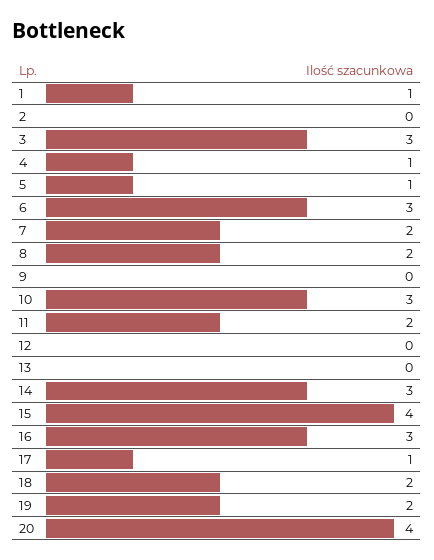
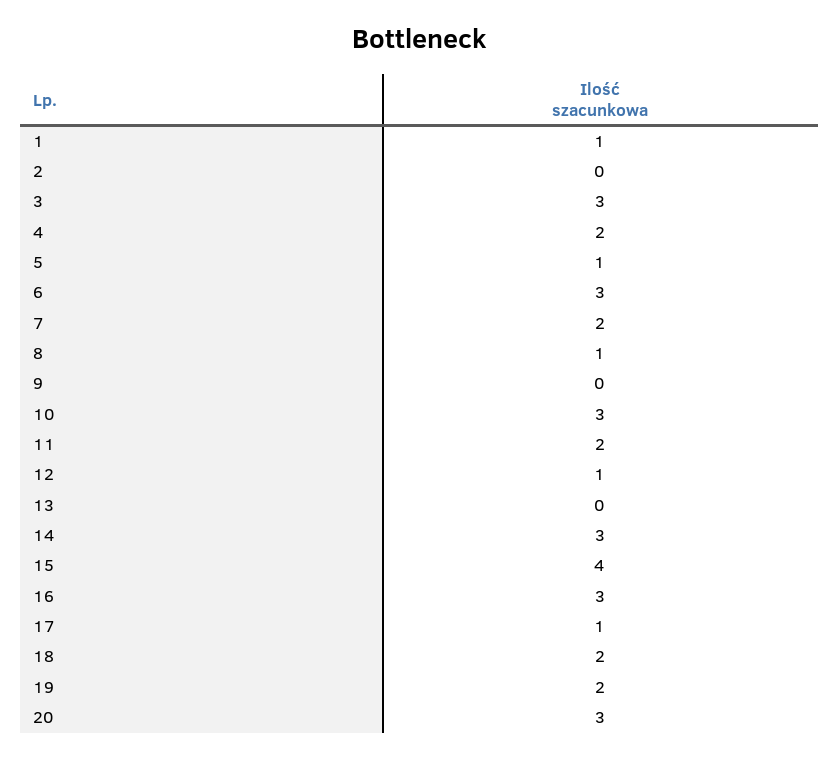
  {
    "1": 1,
    "2": 0,
    "3": 3,
-   "4": 1,
+   "4": 2,
    "5": 1,
    "6": 3,
    "7": 2,
-   "8": 2,
+   "8": 1,
    "9": 0,
    "10": 3,
    "11": 2,
-   "12": 0,
+   "12": 1,
    "13": 0,
    "14": 3,
    "15": 4,
    "16": 3,
    "17": 1,
    "18": 2,
    "19": 2,
-   "20": 4
+   "20": 3
  }

